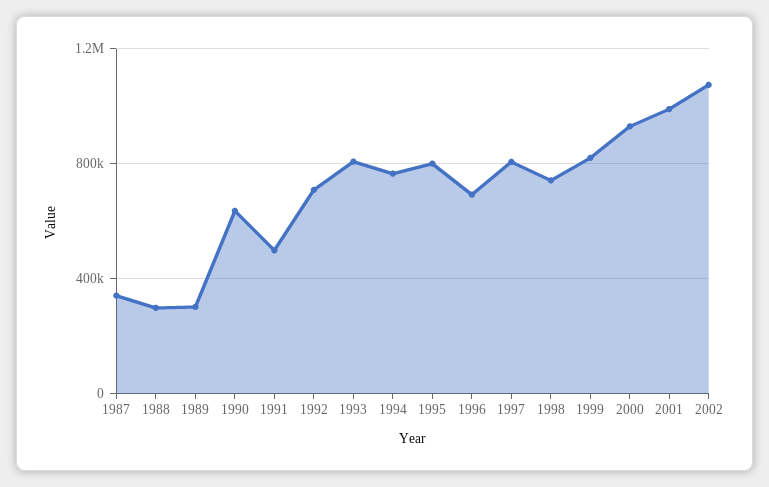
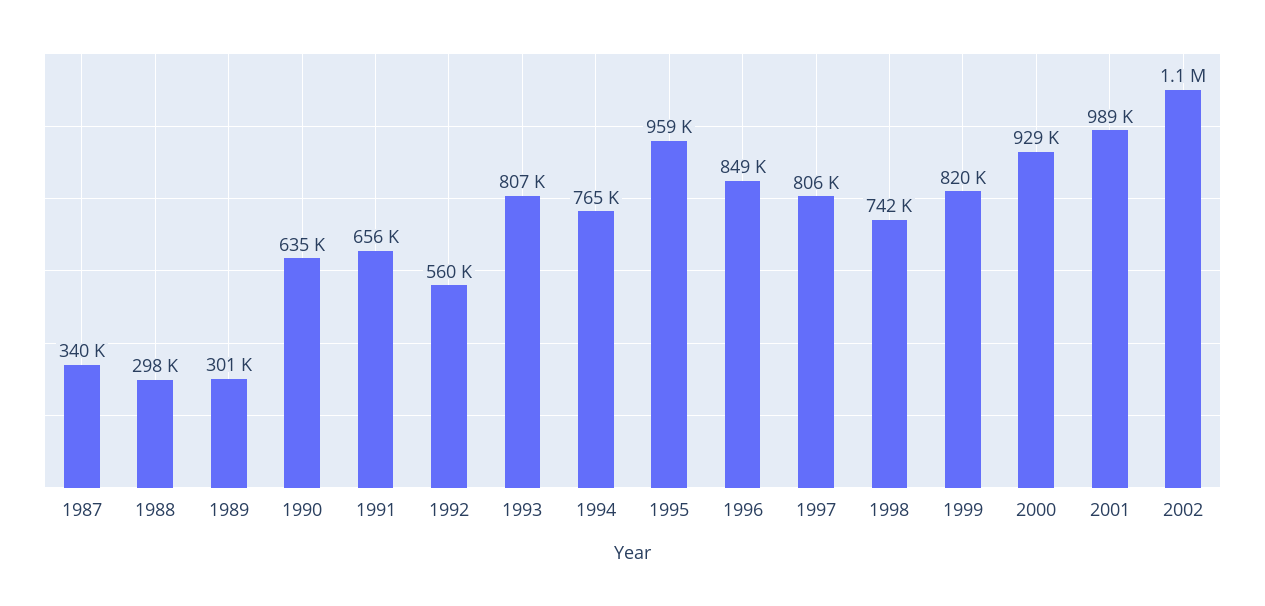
  {
    "1987": 340000,
    "1988": 298000,
    "1989": 301000,
    "1990": 635000,
-   "1991": 500000,
+   "1991": 656000,
-   "1992": 700000,
+   "1992": 560000,
    "1993": 807000,
    "1994": 765000,
-   "1995": 800000,
+   "1995": 959000,
-   "1996": 700000,
+   "1996": 849000,
    "1997": 806000,
    "1998": 742000,
    "1999": 820000,
    "2000": 929000,
    "2001": 989000,
    "2002": 1100000
  }

